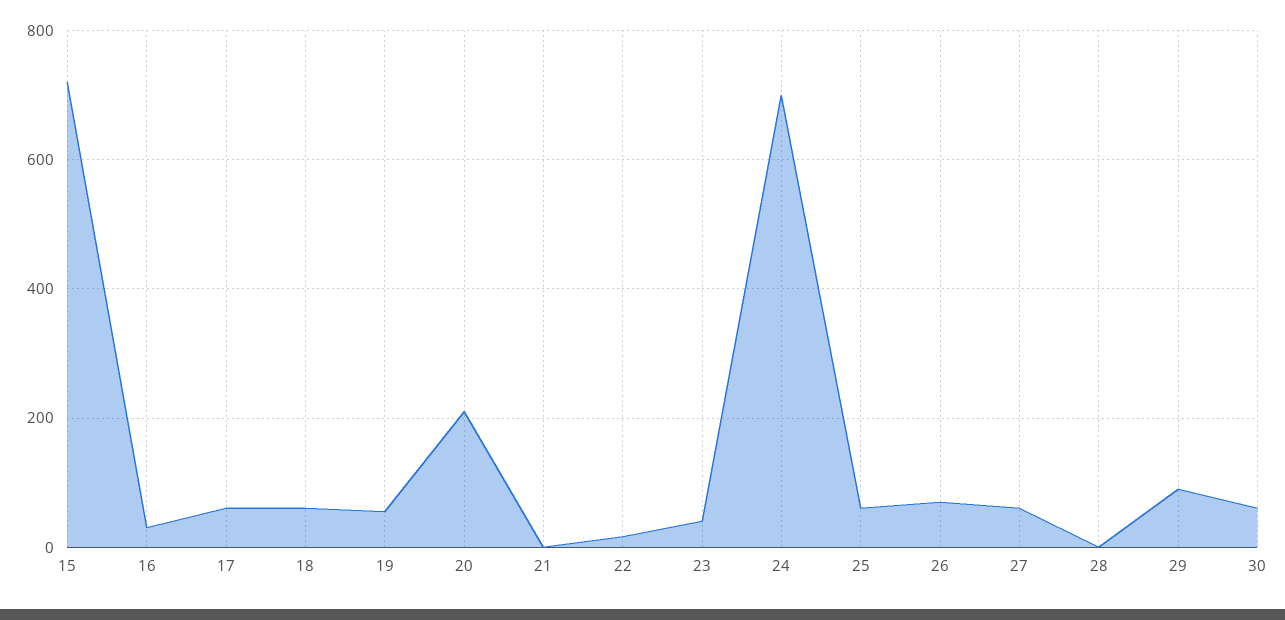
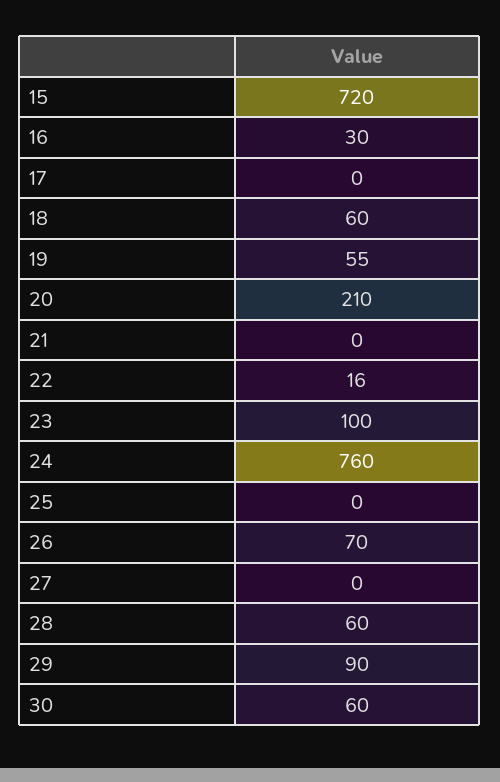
  {
    "15": 720,
    "16": 30,
-   "17": 60,
+   "17": 0,
    "18": 60,
    "19": 55,
    "20": 210,
    "21": 0,
    "22": 16,
-   "23": 40,
+   "23": 100,
-   "24": 700,
+   "24": 760,
-   "25": 60,
+   "25": 0,
    "26": 70,
-   "27": 60,
+   "27": 0,
-   "28": 0,
+   "28": 60,
    "29": 90,
    "30": 60
  }

